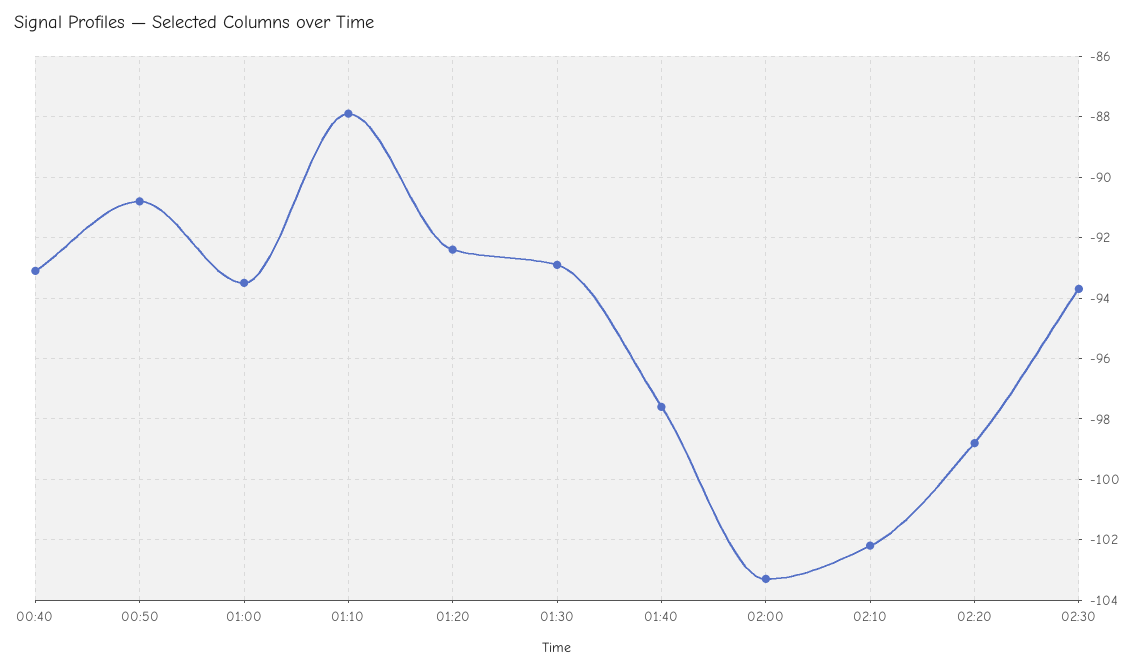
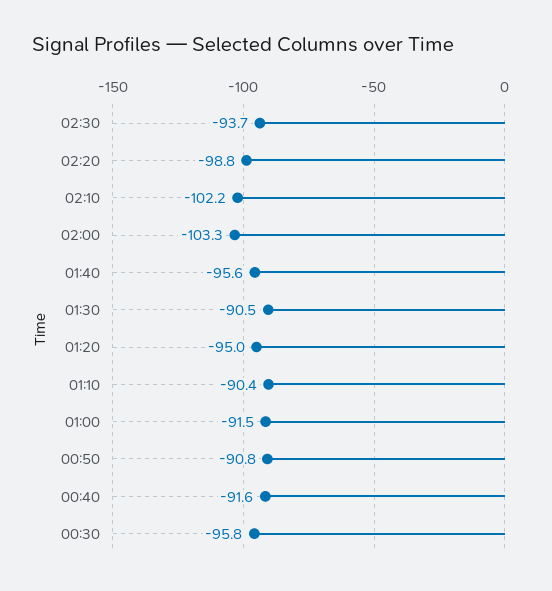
  {
-   "00:40": -93,
+   "00:40": -91.6,
    "00:50": -90.8,
-   "01:00": -93.5,
+   "01:00": -91.5,
-   "01:10": -88,
+   "01:10": -90.4,
-   "01:20": -92.5,
+   "01:20": -95,
-   "01:30": -93,
+   "01:30": -90.5,
-   "01:40": -97.5,
+   "01:40": -95.6,
    "02:00": -103.3,
    "02:10": -102.2,
    "02:20": -98.8,
-   "02:30": -93.7
+   "02:30": -93.7,
+   "00:30": -95.8
  }

